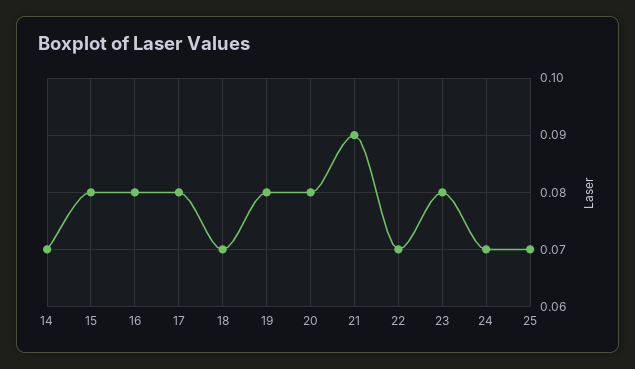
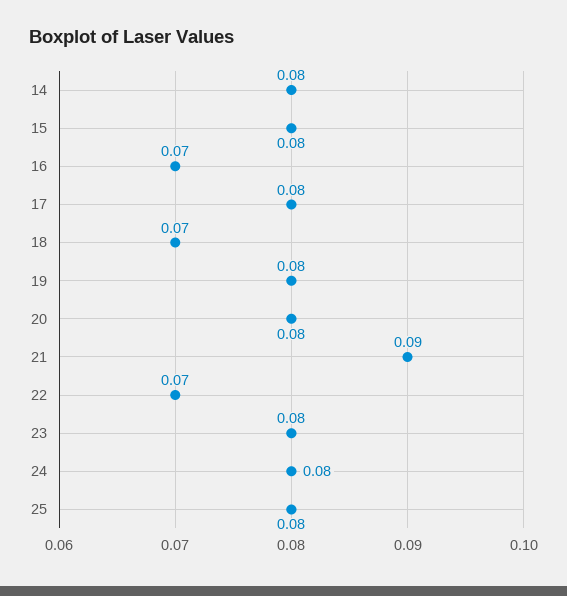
  {
-   "14": 0.07,
+   "14": 0.08,
    "15": 0.08,
-   "16": 0.08,
+   "16": 0.07,
    "17": 0.08,
    "18": 0.07,
    "19": 0.08,
    "20": 0.08,
    "21": 0.09,
    "22": 0.07,
    "23": 0.08,
-   "24": 0.07,
+   "24": 0.08,
-   "25": 0.07
+   "25": 0.08
  }

